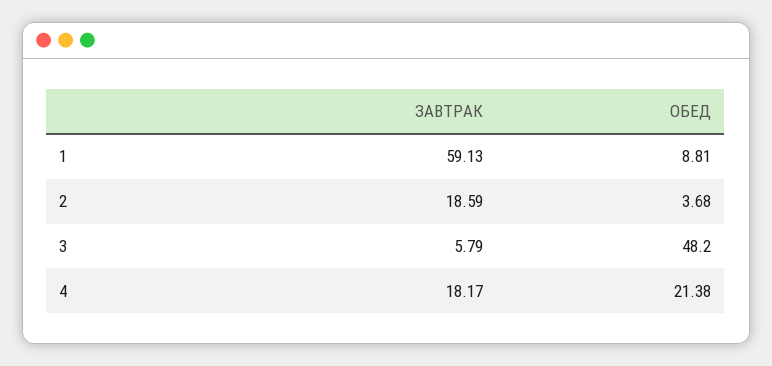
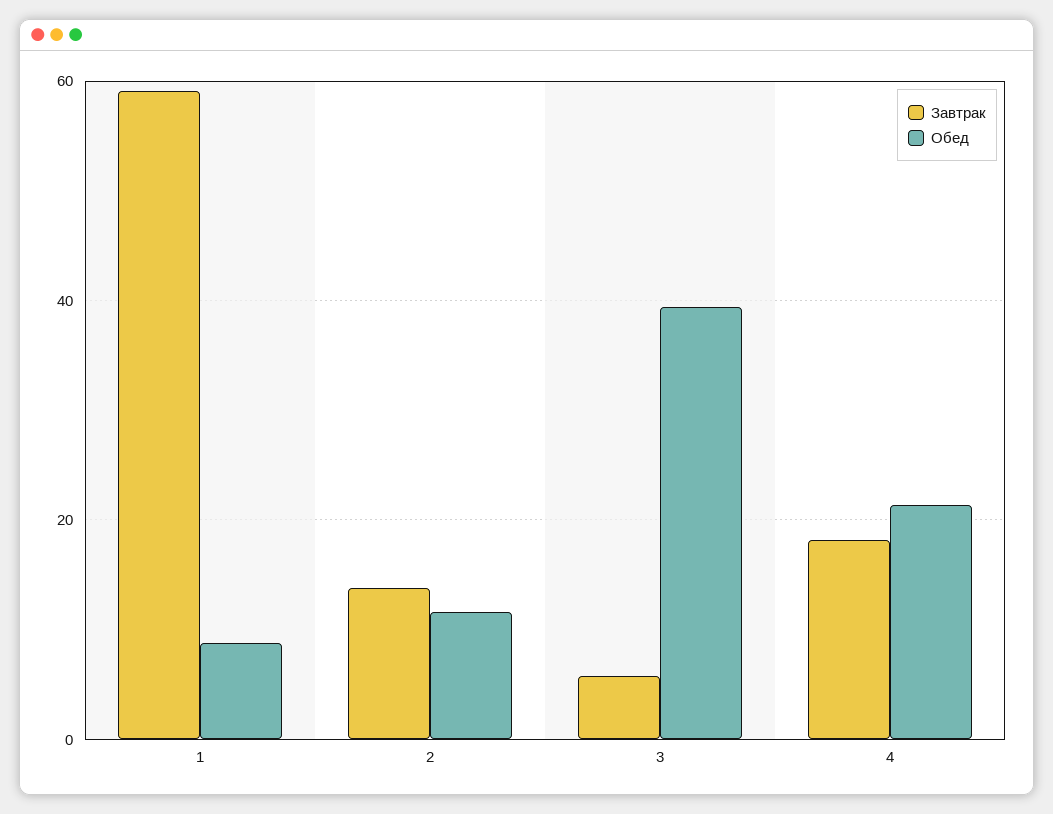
  {
    "ЗАВТРАК": {
      "1": 59.13,
-     "2": 18.59,
+     "2": 14,
      "3": 5.79,
      "4": 18.17
    },
    "ОБЕД": {
      "1": 8.81,
-     "2": 3.68,
+     "2": 12,
-     "3": 48.2,
+     "3": 40,
      "4": 21.38
    }
  }

